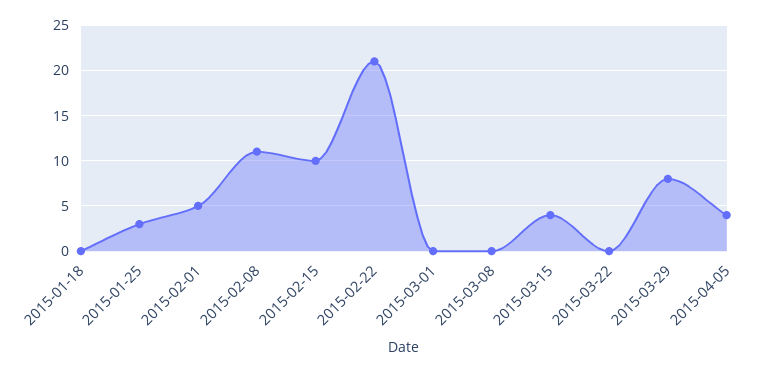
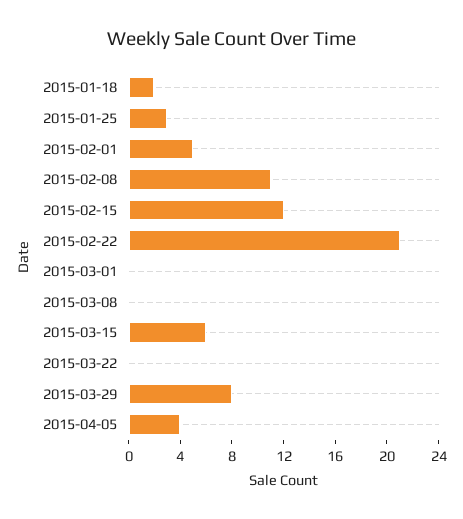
  {
-   "2015-01-18": 0,
+   "2015-01-18": 2,
    "2015-01-25": 3,
    "2015-02-01": 5,
    "2015-02-08": 11,
-   "2015-02-15": 10,
+   "2015-02-15": 12,
    "2015-02-22": 21,
    "2015-03-01": 0,
    "2015-03-08": 0,
-   "2015-03-15": 4,
+   "2015-03-15": 6,
    "2015-03-22": 0,
    "2015-03-29": 8,
    "2015-04-05": 4
  }

